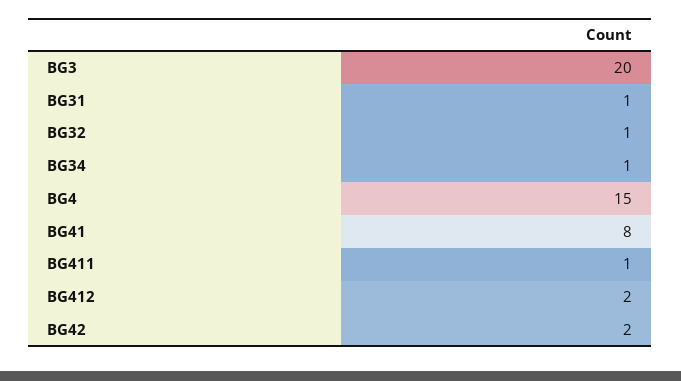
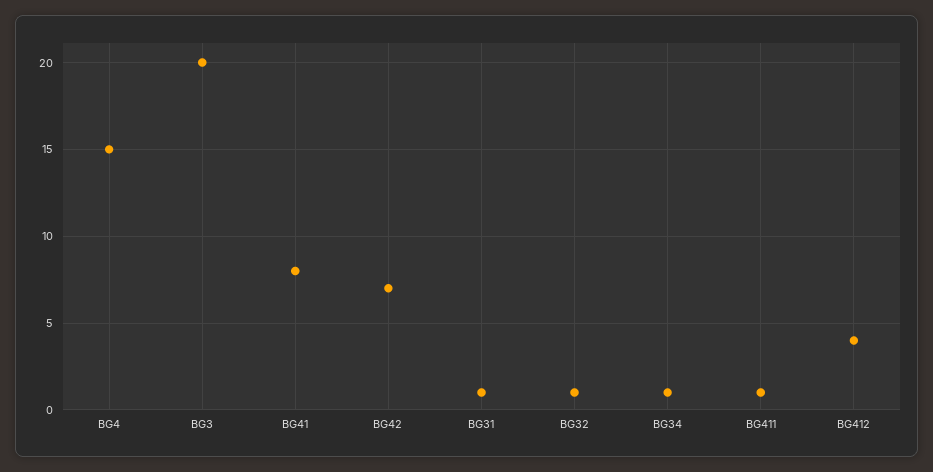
  {
    "BG3": 20,
    "BG31": 1,
    "BG32": 1,
    "BG34": 1,
    "BG4": 15,
    "BG41": 8,
    "BG411": 1,
-   "BG412": 2,
+   "BG412": 4,
-   "BG42": 2
+   "BG42": 7
  }

